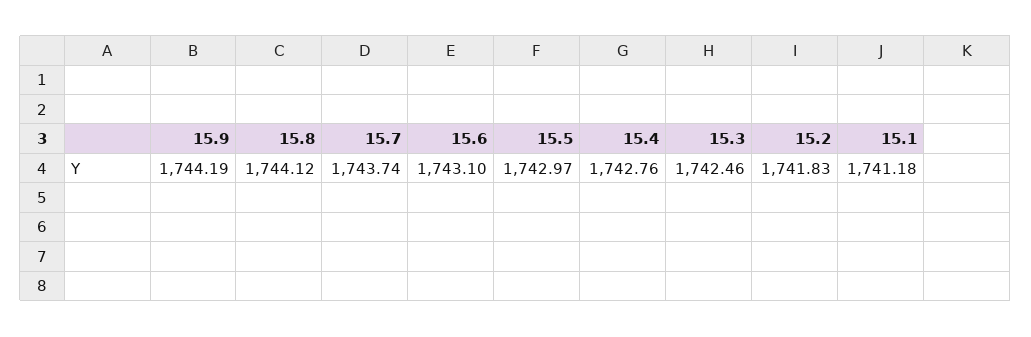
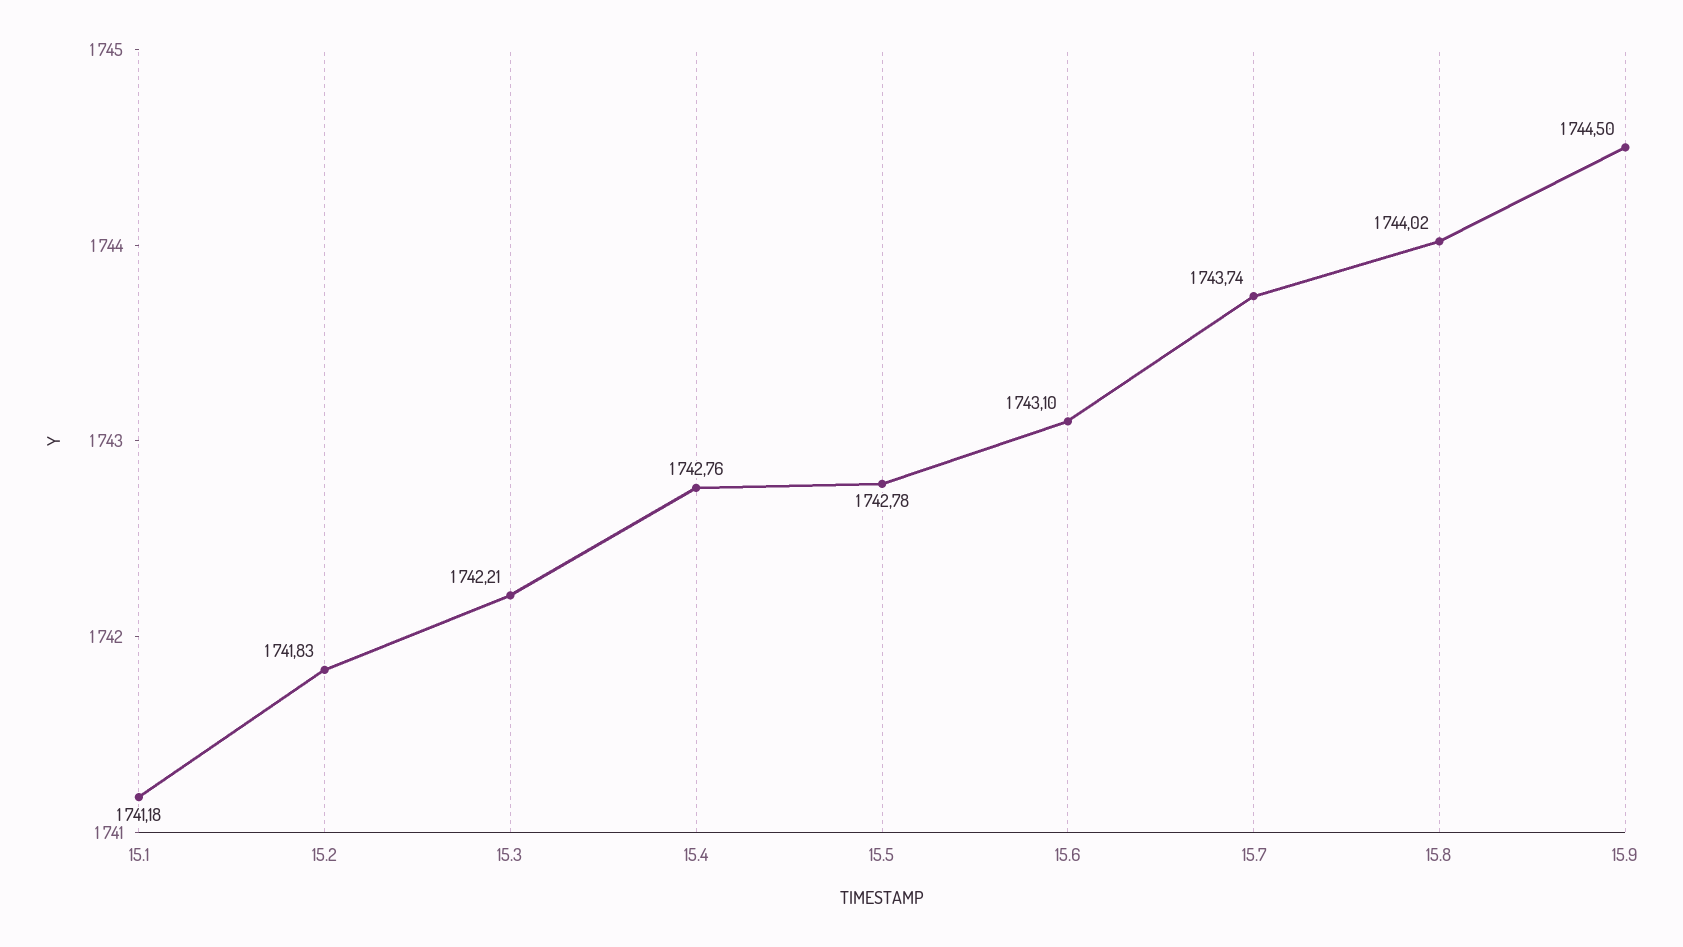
  {
-   "15.9": 1744.19,
+   "15.9": 1744.5,
-   "15.8": 1744.12,
+   "15.8": 1744.02,
    "15.7": 1743.74,
    "15.6": 1743.1,
-   "15.5": 1742.97,
+   "15.5": 1742.78,
    "15.4": 1742.76,
-   "15.3": 1742.46,
+   "15.3": 1742.21,
    "15.2": 1741.83,
    "15.1": 1741.18
  }

